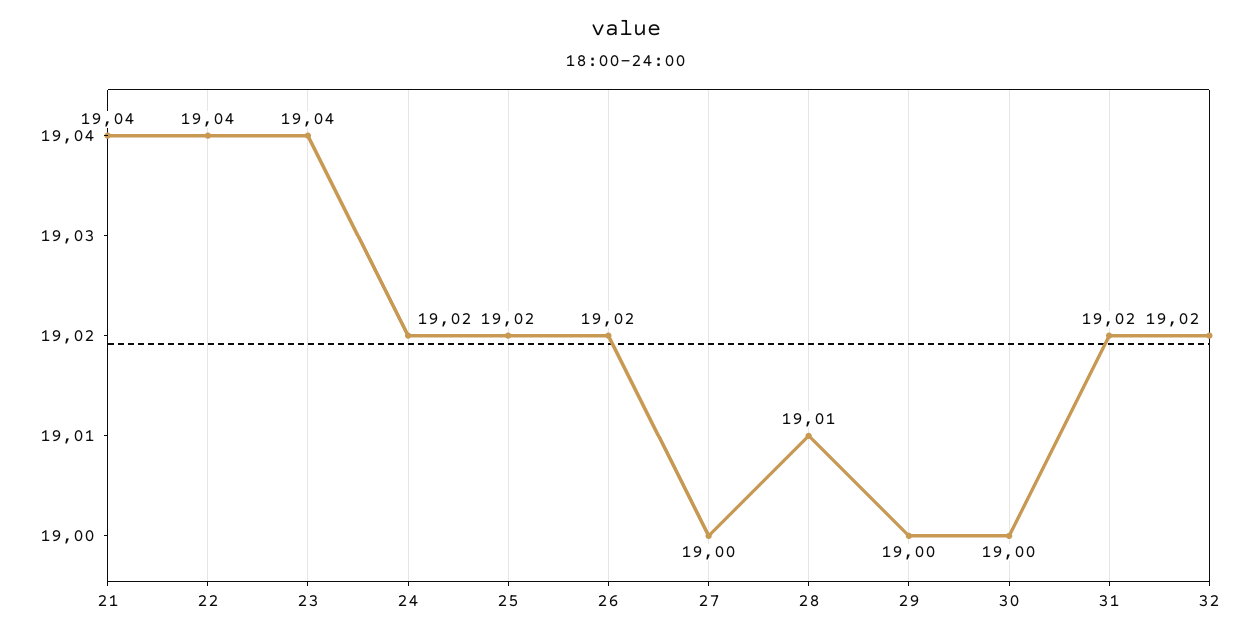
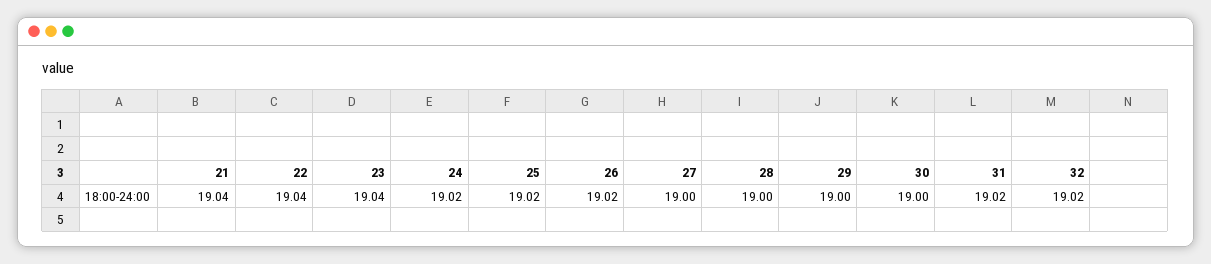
  {
    "21": 19.04,
    "22": 19.04,
    "23": 19.04,
    "24": 19.02,
    "25": 19.02,
    "26": 19.02,
    "27": 19,
-   "28": 19.01,
+   "28": 19,
    "29": 19,
    "30": 19,
    "31": 19.02,
    "32": 19.02
  }

